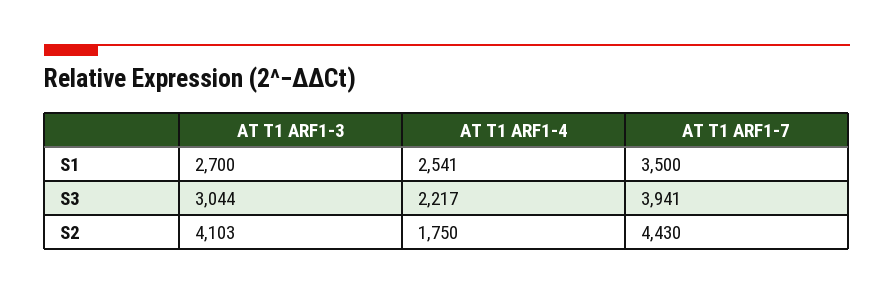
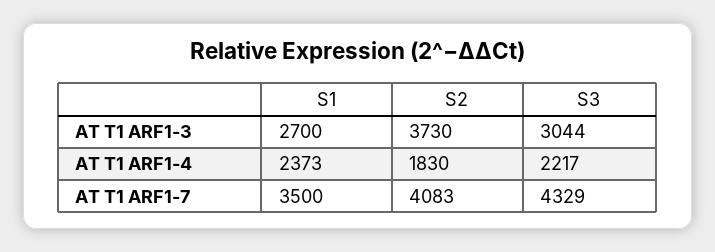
  {
    "AT T1 ARF1-3": {
      "S1": 2700,
      "S3": 3044,
-     "S2": 4103
+     "S2": 3730
    },
    "AT T1 ARF1-4": {
-     "S1": 2541,
+     "S1": 2373,
      "S3": 2217,
-     "S2": 1750
+     "S2": 1830
    },
    "AT T1 ARF1-7": {
      "S1": 3500,
-     "S3": 3941,
+     "S3": 4329,
-     "S2": 4430
+     "S2": 4083
    }
  }

